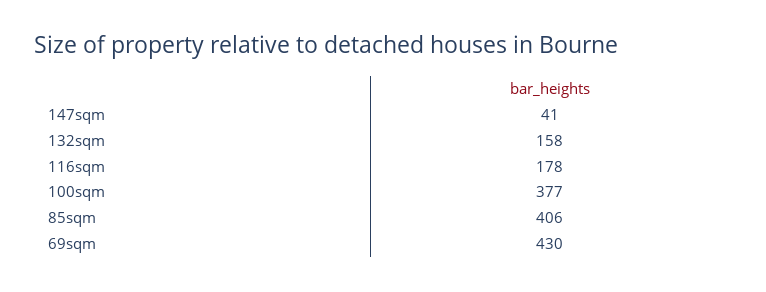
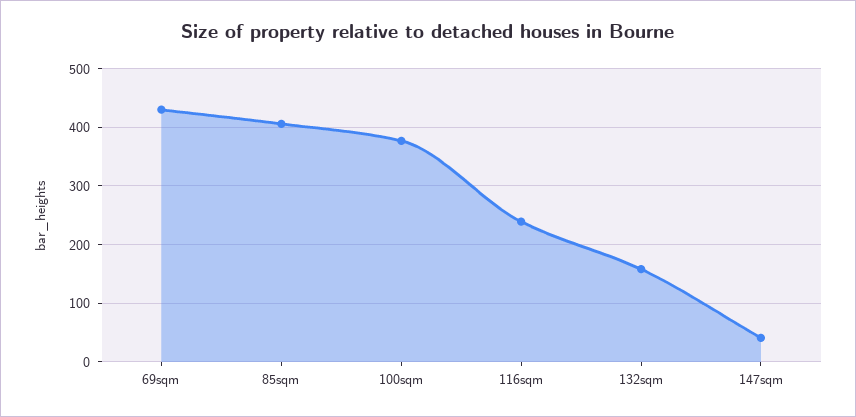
  {
    "147sqm": 41,
    "132sqm": 158,
-   "116sqm": 178,
+   "116sqm": 240,
    "100sqm": 377,
    "85sqm": 406,
    "69sqm": 430
  }

